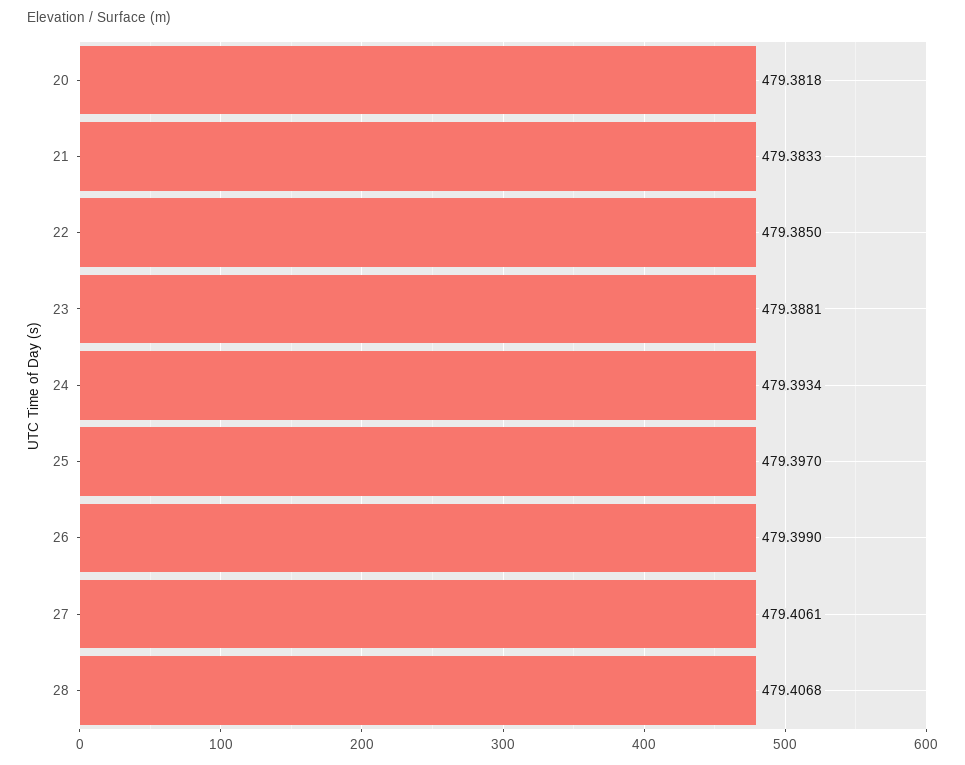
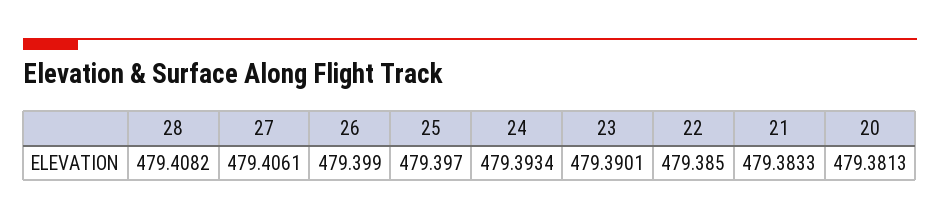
  {
-   "20": 479.3818,
+   "20": 479.3813,
    "21": 479.3833,
    "22": 479.385,
-   "23": 479.3881,
+   "23": 479.3901,
    "24": 479.3934,
    "25": 479.397,
    "26": 479.399,
    "27": 479.4061,
-   "28": 479.4068
+   "28": 479.4082
  }

